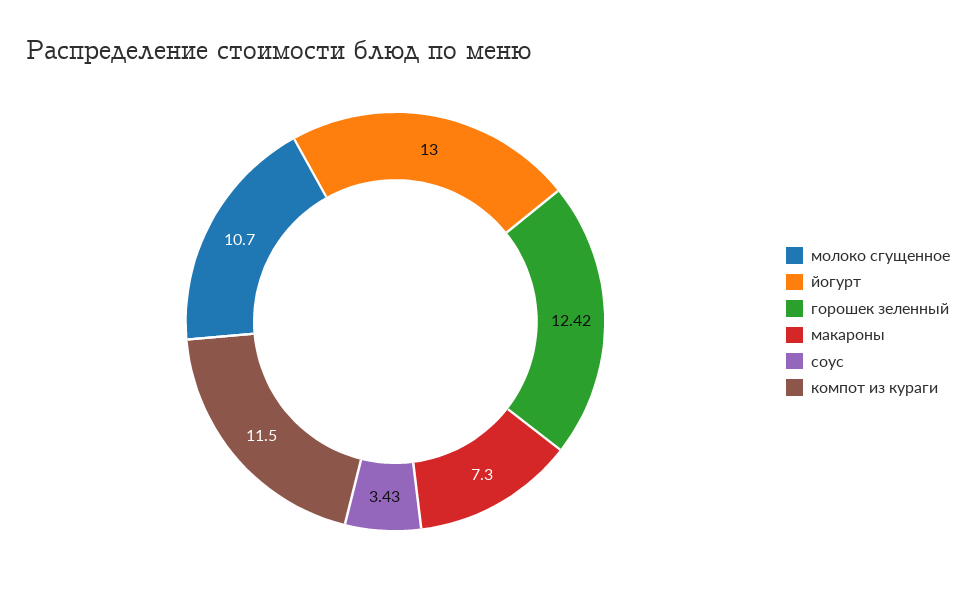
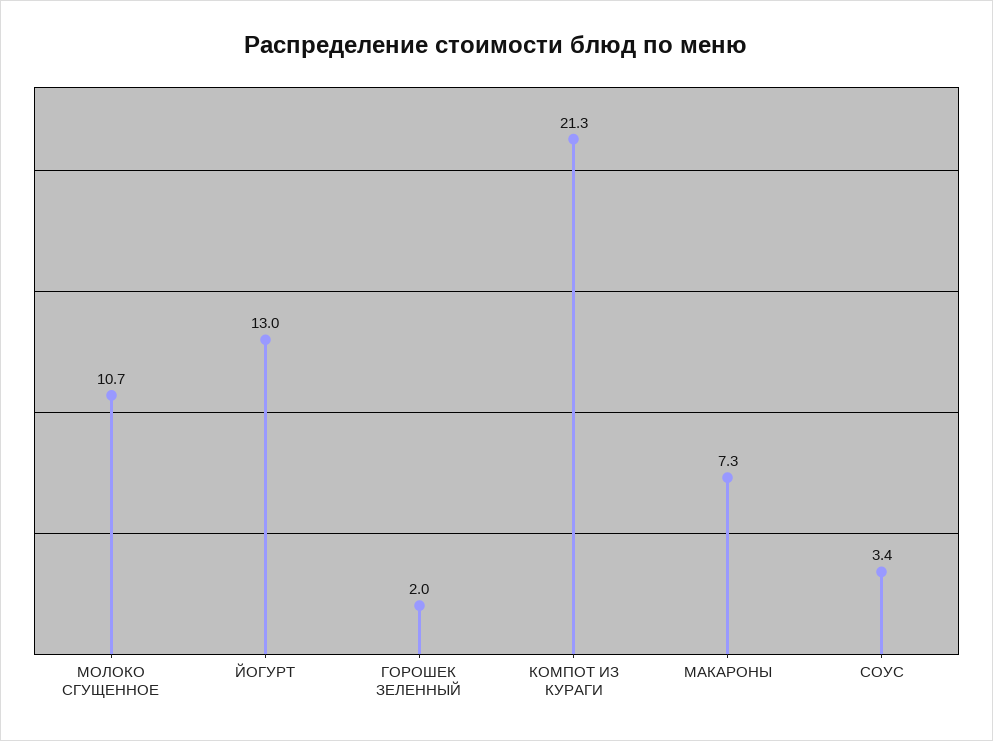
  {
    "молоко сгущенное": 10.7,
    "йогурт": 13,
-   "горошек зеленный": 12.42,
+   "горошек зеленный": 2,
    "макароны": 7.3,
    "соус": 3.43,
-   "компот из кураги": 11.5
+   "компот из кураги": 21.3
  }

